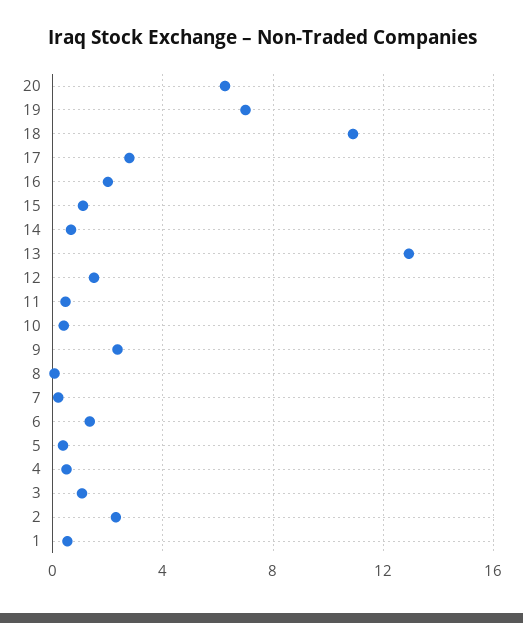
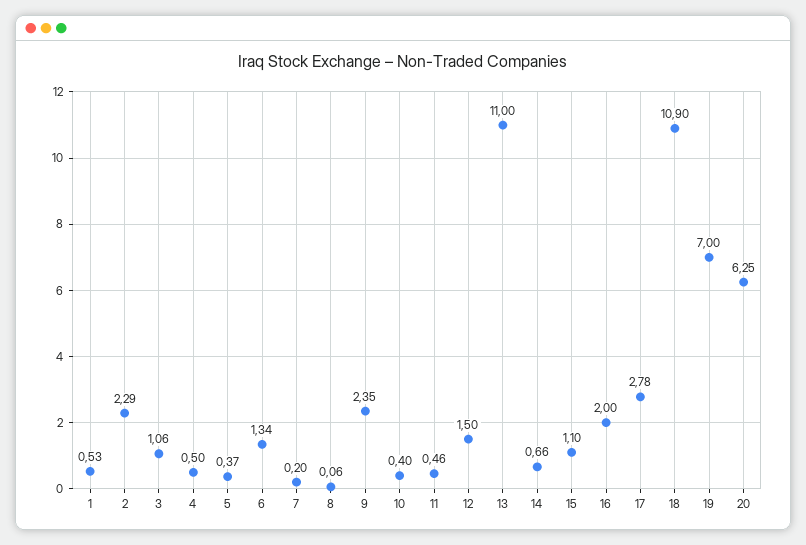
  {
    "20": 6.25,
    "19": 7,
    "18": 10.9,
    "17": 2.78,
    "16": 2,
    "15": 1.1,
    "14": 0.66,
-   "13": 13,
+   "13": 11,
    "12": 1.5,
    "11": 0.46,
    "10": 0.4,
    "9": 2.35,
    "8": 0.06,
    "7": 0.2,
    "6": 1.34,
    "5": 0.37,
    "4": 0.5,
    "3": 1.06,
    "2": 2.29,
    "1": 0.53
  }

